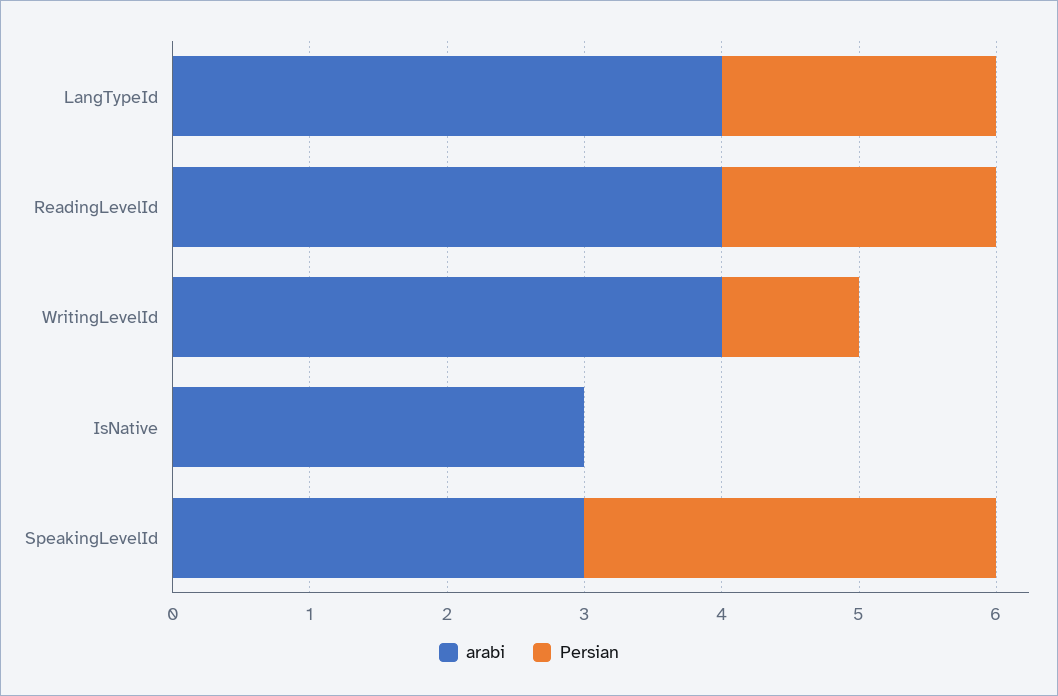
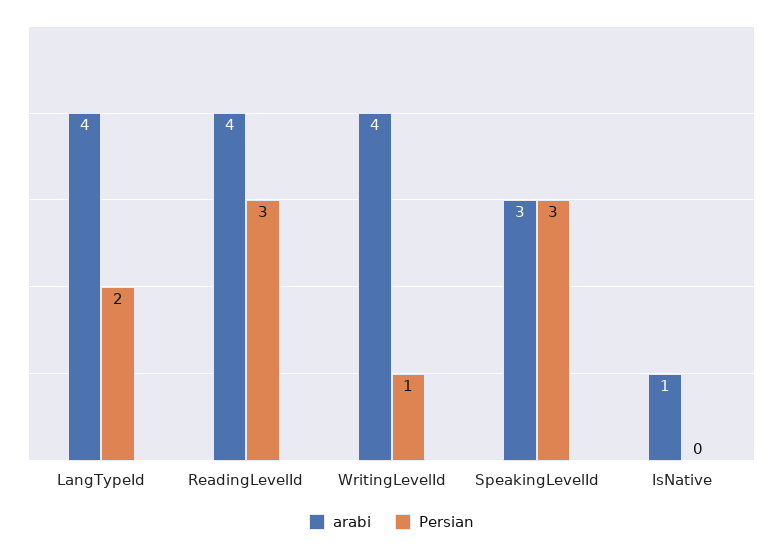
  {
    "arabi": {
      "LangTypeId": 4,
      "ReadingLevelId": 4,
      "WritingLevelId": 4,
-     "IsNative": 3,
+     "IsNative": 1,
      "SpeakingLevelId": 3
    },
    "Persian": {
      "LangTypeId": 2,
-     "ReadingLevelId": 2,
+     "ReadingLevelId": 3,
      "WritingLevelId": 1,
      "IsNative": 0,
      "SpeakingLevelId": 3
    }
  }

